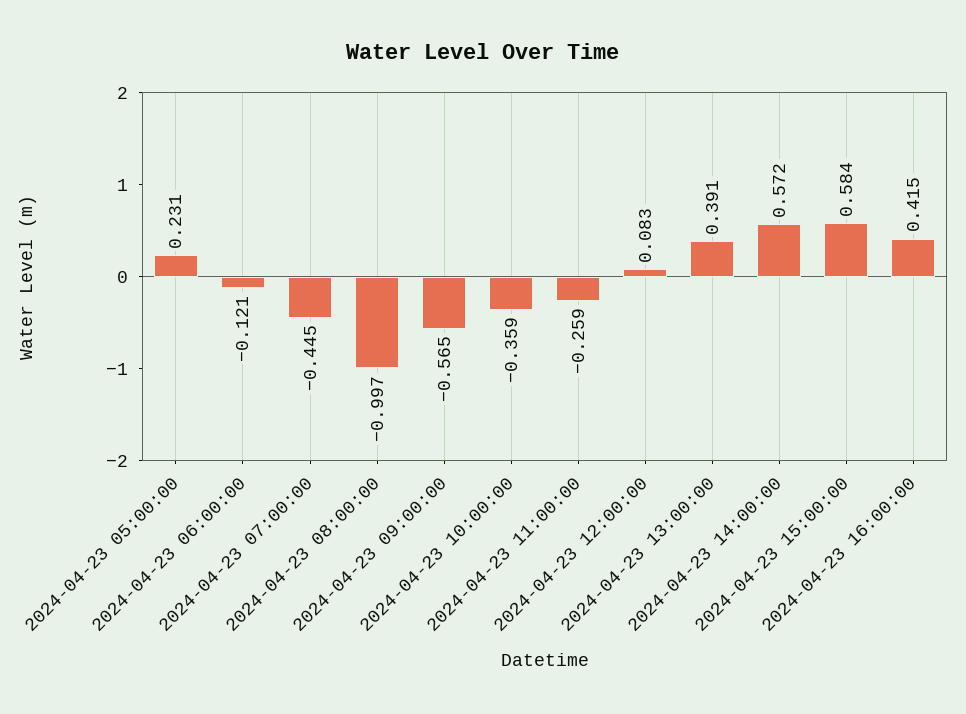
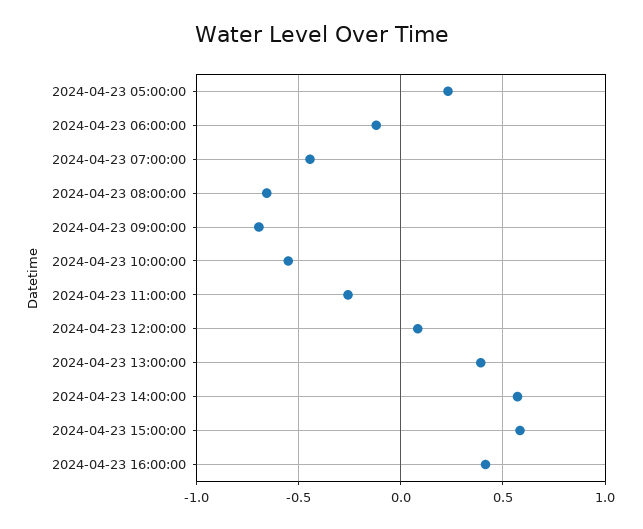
  {
    "2024-04-23 05:00:00": 0.231,
    "2024-04-23 06:00:00": -0.121,
    "2024-04-23 07:00:00": -0.445,
-   "2024-04-23 08:00:00": -0.997,
+   "2024-04-23 08:00:00": -0.65,
-   "2024-04-23 09:00:00": -0.565,
+   "2024-04-23 09:00:00": -0.7,
-   "2024-04-23 10:00:00": -0.359,
+   "2024-04-23 10:00:00": -0.55,
    "2024-04-23 11:00:00": -0.259,
    "2024-04-23 12:00:00": 0.083,
    "2024-04-23 13:00:00": 0.391,
    "2024-04-23 14:00:00": 0.572,
    "2024-04-23 15:00:00": 0.584,
    "2024-04-23 16:00:00": 0.415
  }

